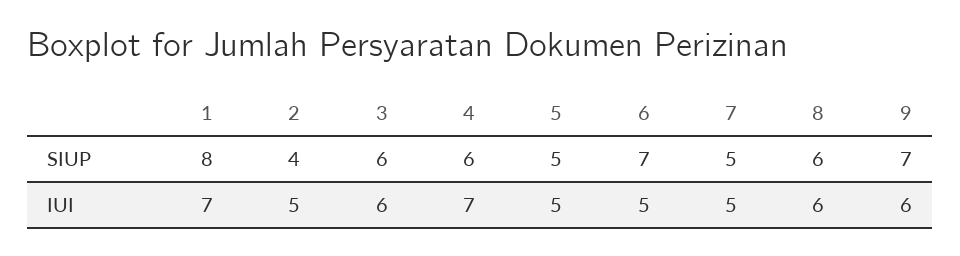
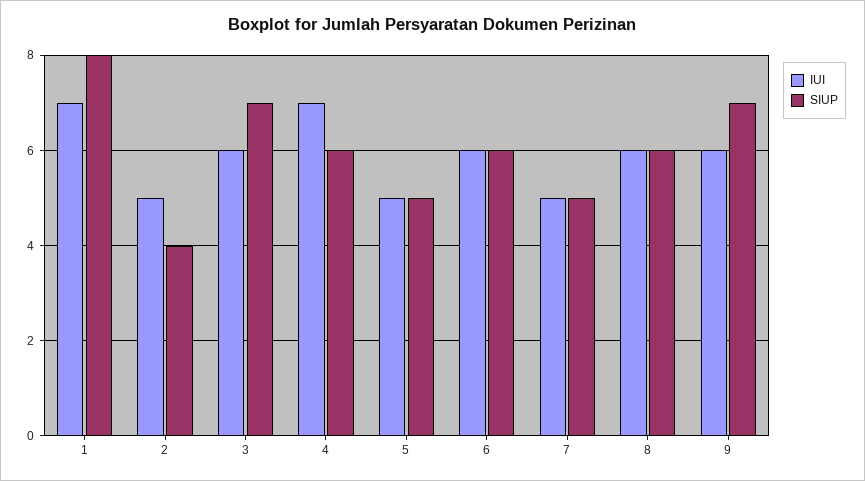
  {
    "SIUP": {
      "1": 8,
      "2": 4,
-     "3": 6,
+     "3": 7,
      "4": 6,
      "5": 5,
-     "6": 7,
+     "6": 6,
      "7": 5,
      "8": 6,
      "9": 7
    },
    "IUI": {
      "1": 7,
      "2": 5,
      "3": 6,
      "4": 7,
      "5": 5,
-     "6": 5,
+     "6": 6,
      "7": 5,
      "8": 6,
      "9": 6
    }
  }

